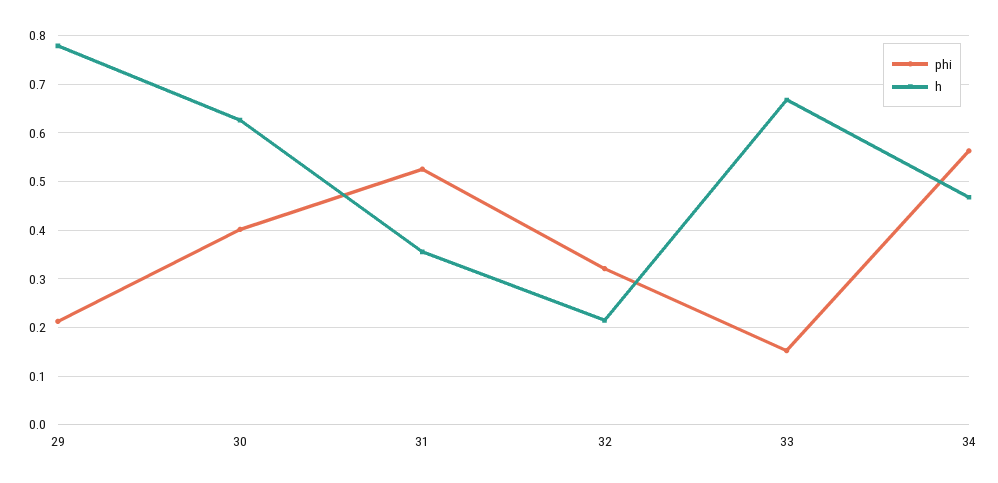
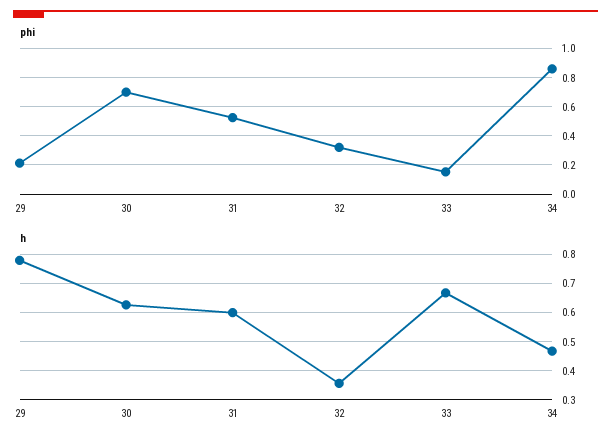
  {
    "phi": {
      "29": 0.22,
-     "30": 0.4,
+     "30": 0.7,
      "31": 0.52,
      "32": 0.32,
      "33": 0.16,
-     "34": 0.56
+     "34": 0.85
    },
    "h": {
      "29": 0.78,
      "30": 0.62,
-     "31": 0.36,
+     "31": 0.6,
-     "32": 0.22,
+     "32": 0.35,
      "33": 0.66,
      "34": 0.46
    }
  }

